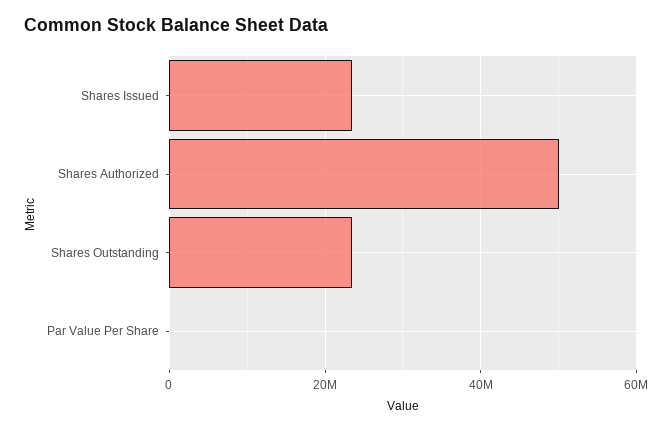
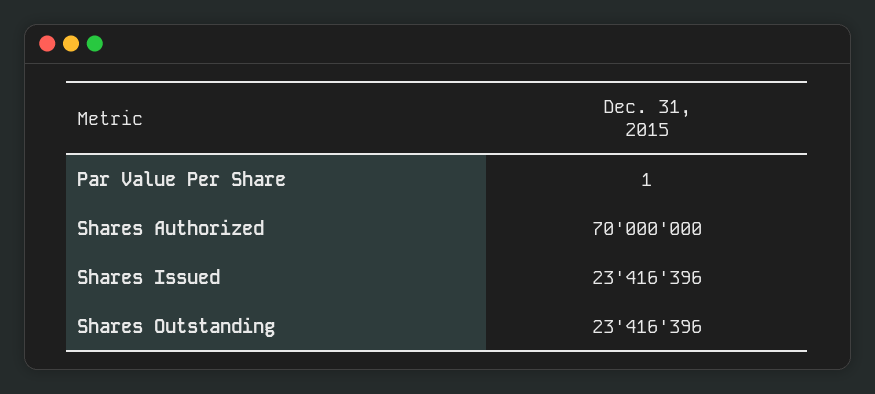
  {
    "Shares Issued": 23416396,
-   "Shares Authorized": 50000000,
+   "Shares Authorized": 70000000,
    "Shares Outstanding": 23416396,
    "Par Value Per Share": 1
  }

